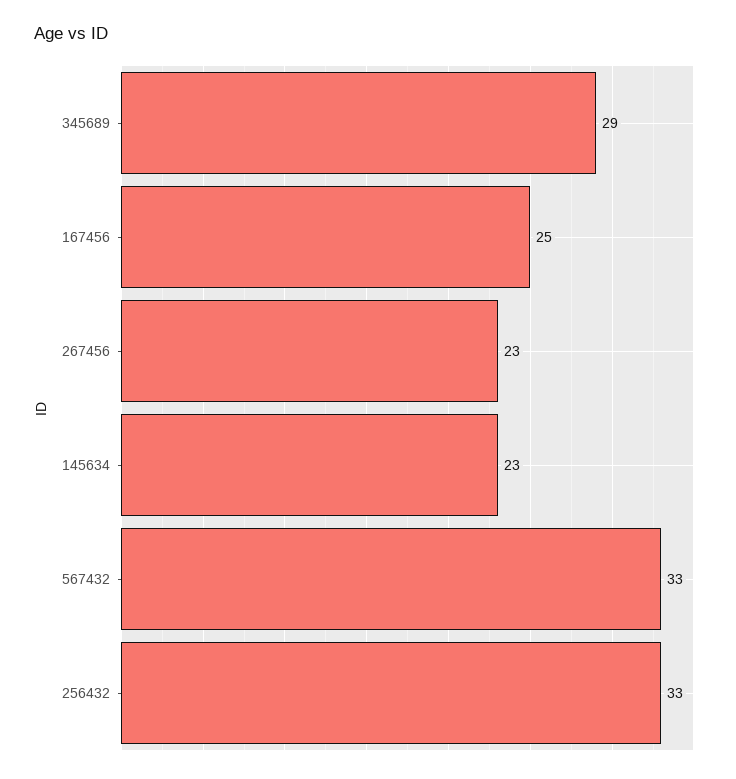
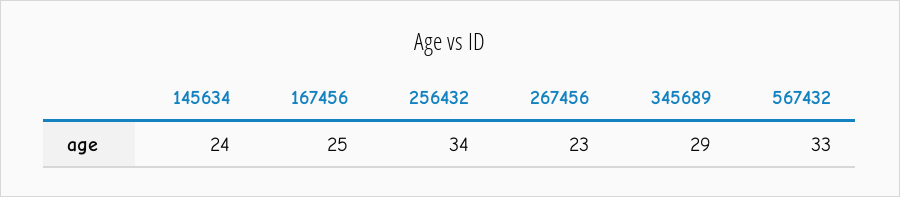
  {
    "345689": 29,
    "167456": 25,
    "267456": 23,
-   "145634": 23,
+   "145634": 24,
    "567432": 33,
-   "256432": 33
+   "256432": 34
  }

